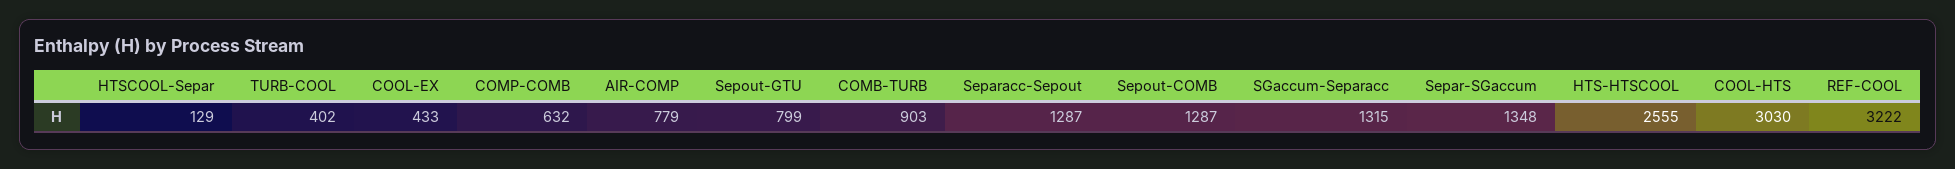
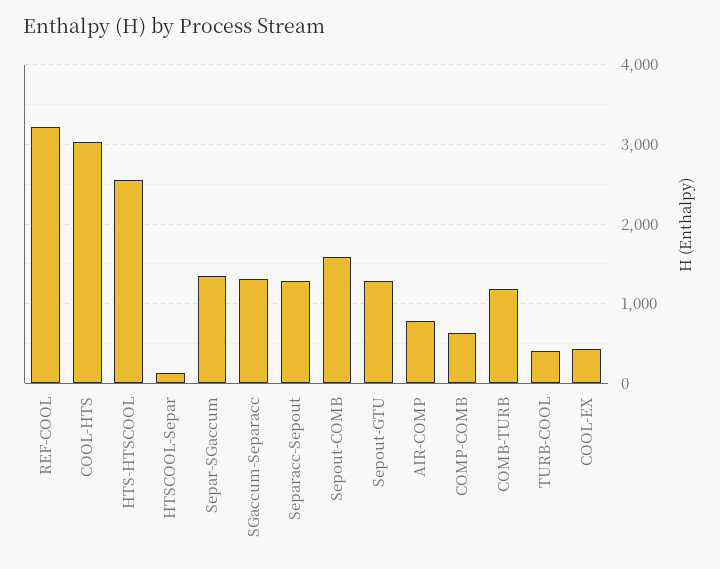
  {
    "HTSCOOL-Separ": 129,
    "TURB-COOL": 402,
    "COOL-EX": 433,
    "COMP-COMB": 632,
    "AIR-COMP": 779,
-   "Sepout-GTU": 799,
+   "Sepout-GTU": 1300,
-   "COMB-TURB": 903,
+   "COMB-TURB": 1200,
    "Separacc-Sepout": 1287,
-   "Sepout-COMB": 1287,
+   "Sepout-COMB": 1600,
    "SGaccum-Separacc": 1315,
    "Separ-SGaccum": 1348,
    "HTS-HTSCOOL": 2555,
    "COOL-HTS": 3030,
    "REF-COOL": 3222
  }

